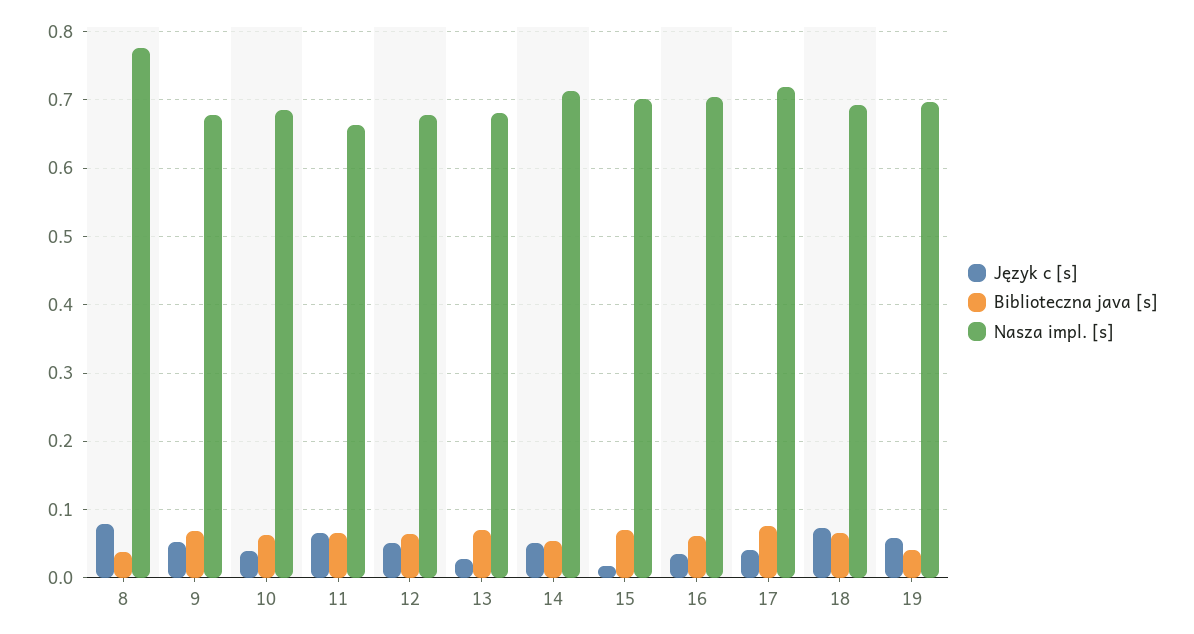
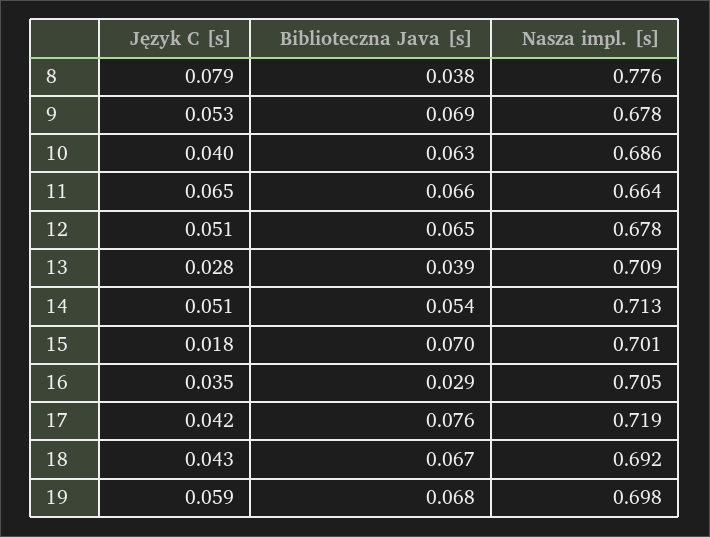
  {
    "Język c [s]": {
      "8": 0.079,
      "9": 0.053,
      "10": 0.04,
      "11": 0.065,
      "12": 0.051,
      "13": 0.028,
      "14": 0.051,
      "15": 0.018,
      "16": 0.035,
      "17": 0.042,
-     "18": 0.07,
+     "18": 0.043,
      "19": 0.059
    },
    "Biblioteczna java [s]": {
      "8": 0.038,
      "9": 0.069,
      "10": 0.063,
      "11": 0.066,
      "12": 0.065,
-     "13": 0.07,
+     "13": 0.039,
      "14": 0.054,
      "15": 0.07,
-     "16": 0.06,
+     "16": 0.029,
      "17": 0.076,
      "18": 0.067,
-     "19": 0.04
+     "19": 0.068
    },
    "Nasza impl. [s]": {
      "8": 0.776,
      "9": 0.678,
      "10": 0.686,
      "11": 0.664,
      "12": 0.678,
-     "13": 0.68,
+     "13": 0.709,
      "14": 0.713,
      "15": 0.701,
      "16": 0.705,
      "17": 0.719,
      "18": 0.692,
      "19": 0.698
    }
  }

